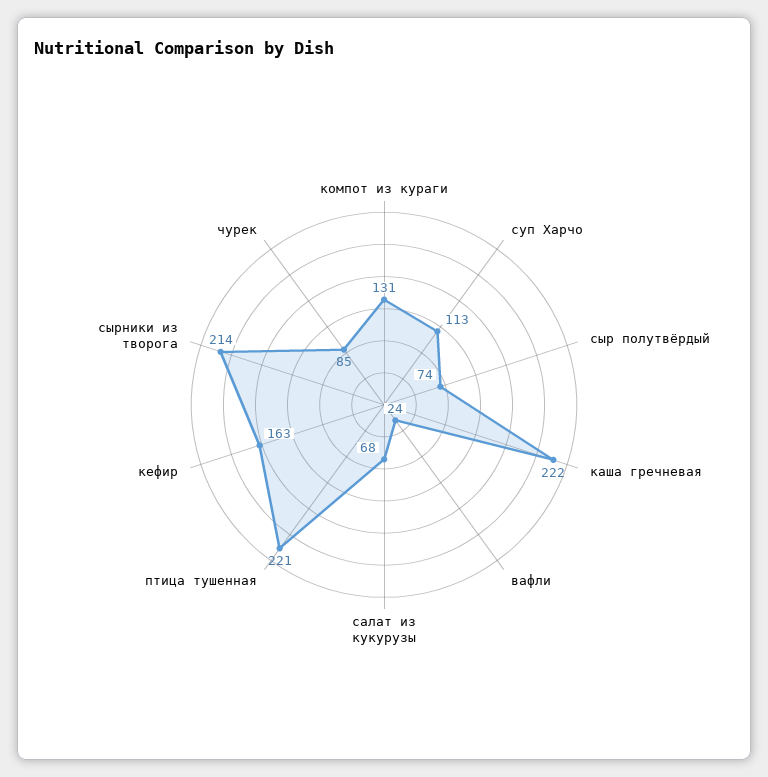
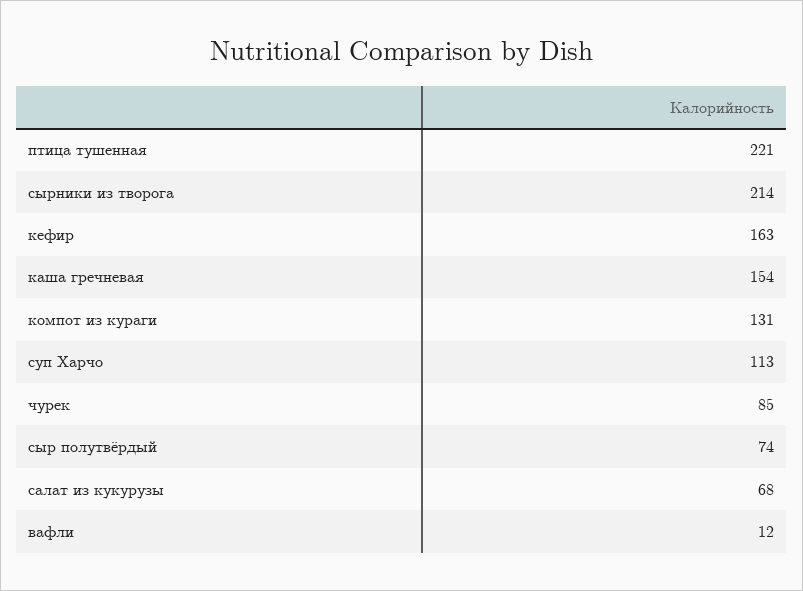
  {
    "компот из кураги": 131,
    "суп Харчо": 113,
    "сыр полутвёрдый": 74,
-   "каша гречневая": 222,
+   "каша гречневая": 154,
-   "вафли": 24,
+   "вафли": 12,
    "салат из кукурузы": 68,
    "птица тушенная": 221,
    "кефир": 163,
    "сырники из творога": 214,
    "чурек": 85
  }

